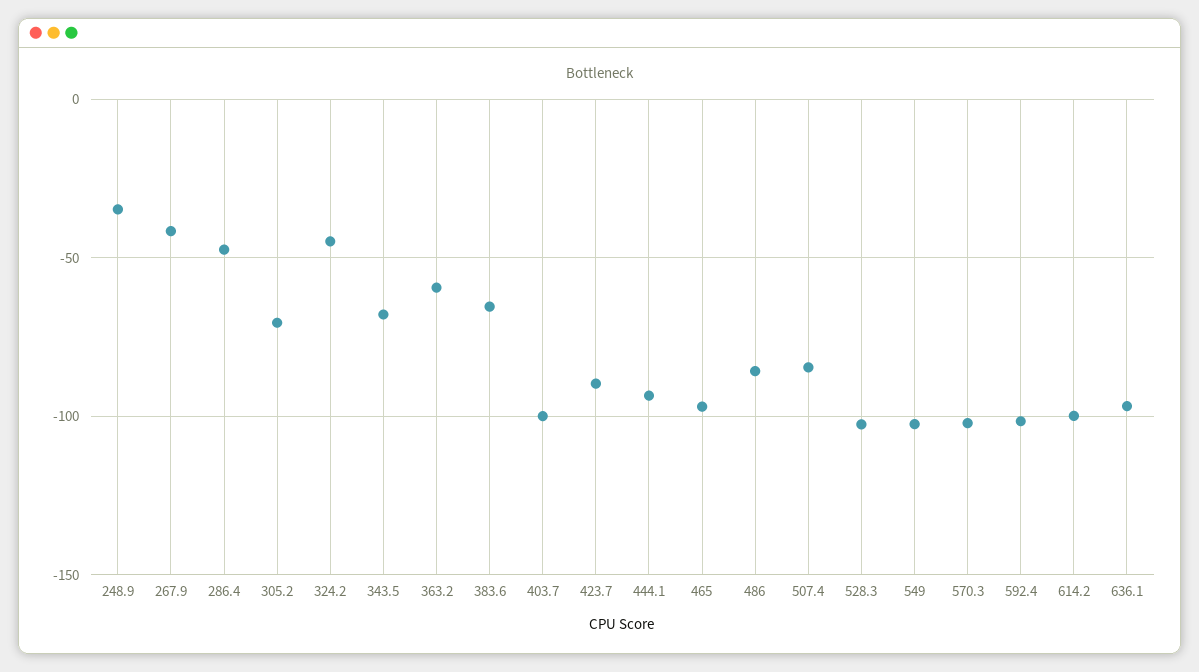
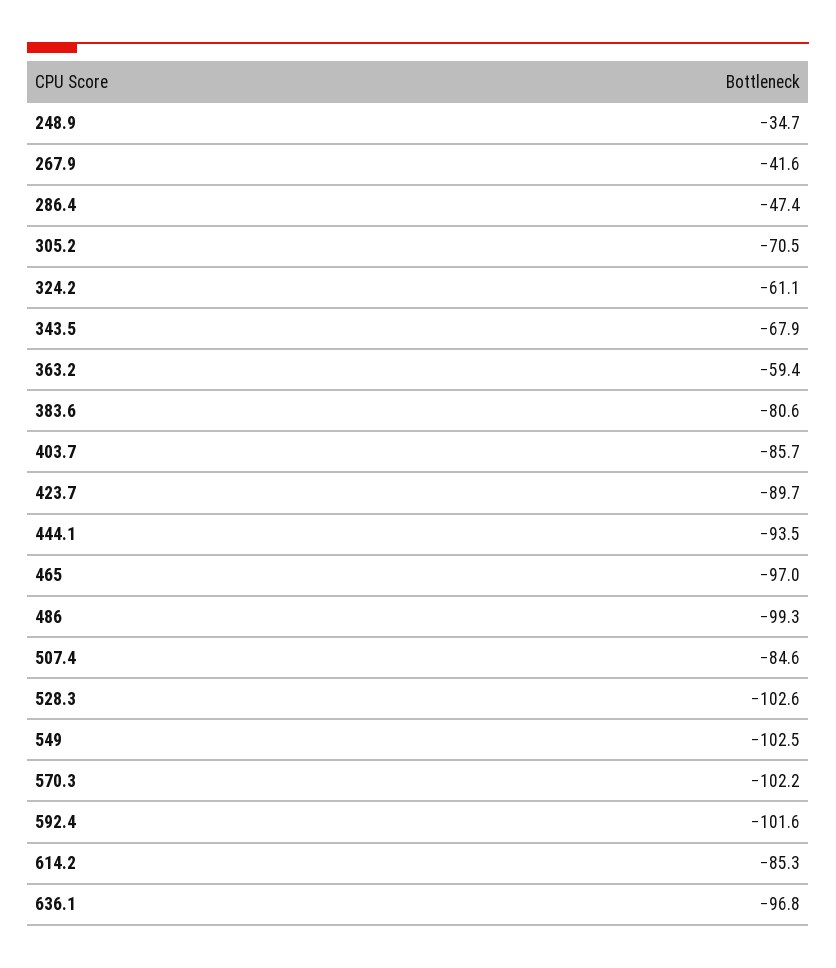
  {
    "248.9": -34.7,
    "267.9": -41.6,
    "286.4": -47.4,
    "305.2": -70.5,
-   "324.2": -45,
+   "324.2": -61.1,
    "343.5": -67.9,
    "363.2": -59.4,
-   "383.6": -65,
+   "383.6": -80.6,
-   "403.7": -100,
+   "403.7": -85.7,
    "423.7": -89.7,
    "444.1": -93.5,
    "465": -97,
-   "486": -85,
+   "486": -99.3,
    "507.4": -84.6,
    "528.3": -102.6,
    "549": -102.5,
    "570.3": -102.2,
    "592.4": -101.6,
-   "614.2": -100,
+   "614.2": -85.3,
    "636.1": -96.8
  }

